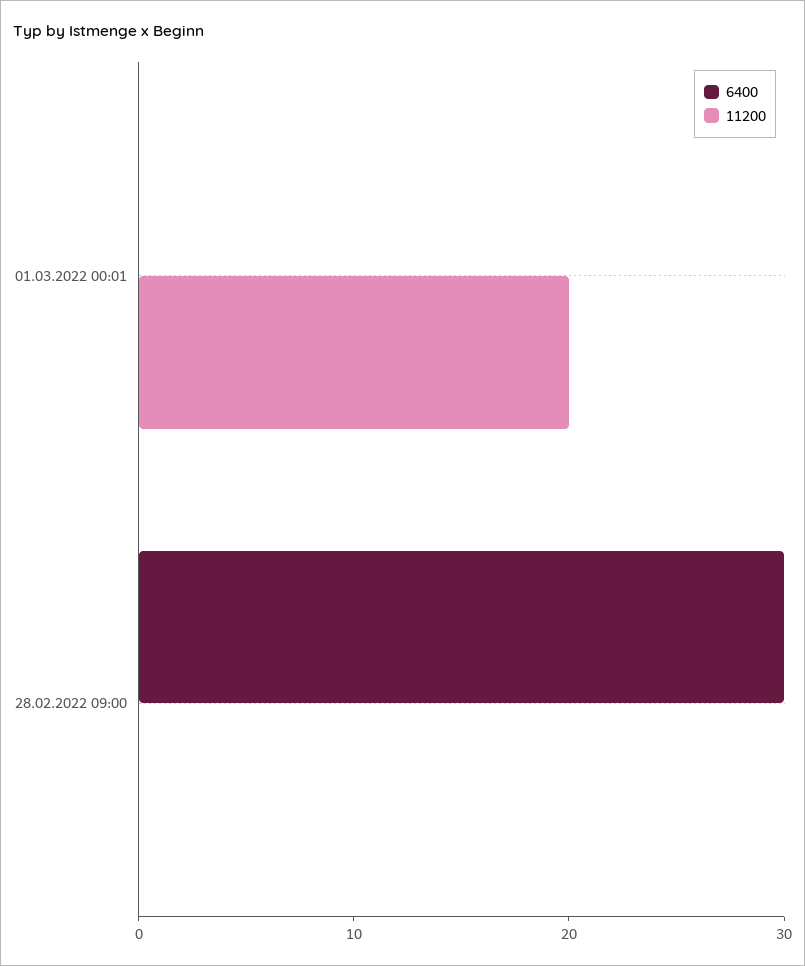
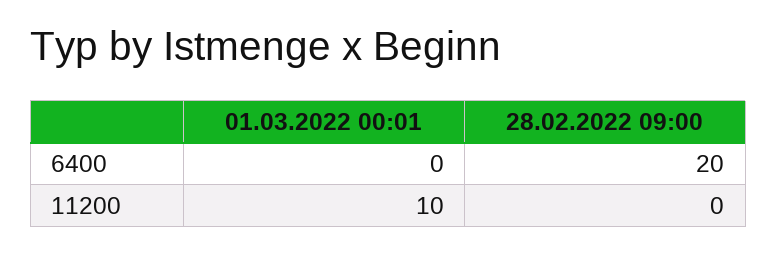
  {
    "6400": {
      "01.03.2022 00:01": 0,
-     "28.02.2022 09:00": 30
+     "28.02.2022 09:00": 20
    },
    "11200": {
-     "01.03.2022 00:01": 20,
+     "01.03.2022 00:01": 10,
      "28.02.2022 09:00": 0
    }
  }

